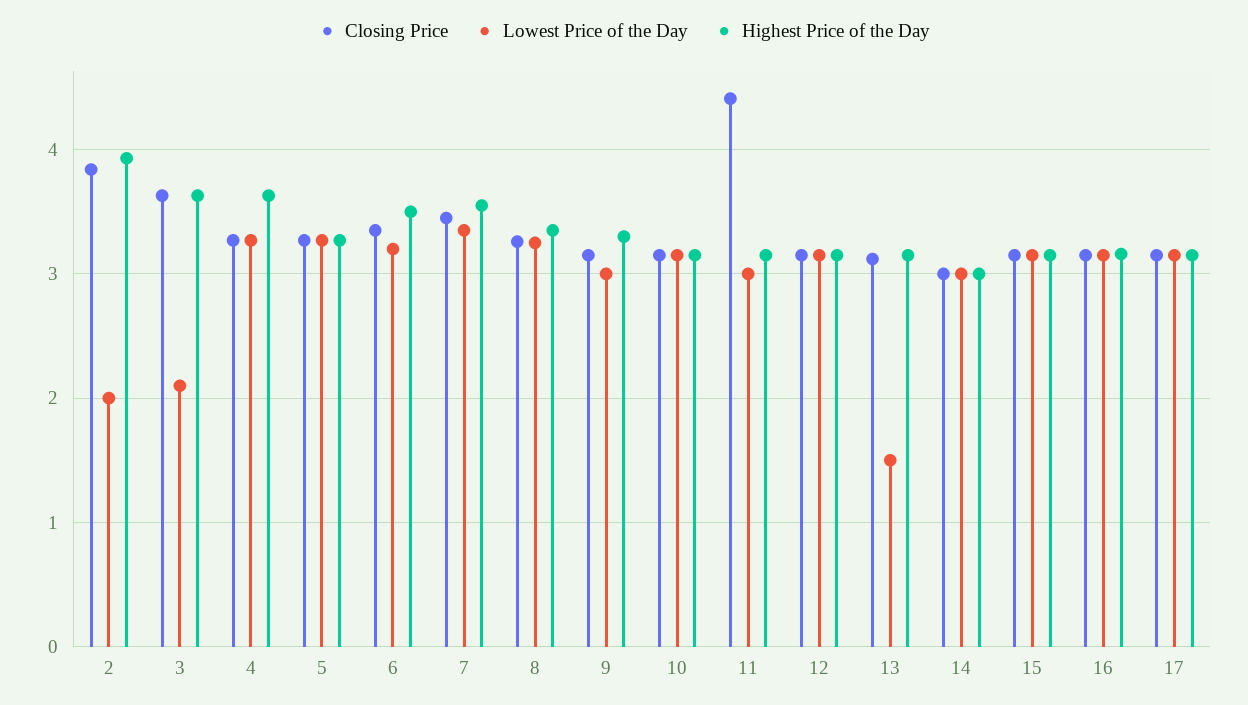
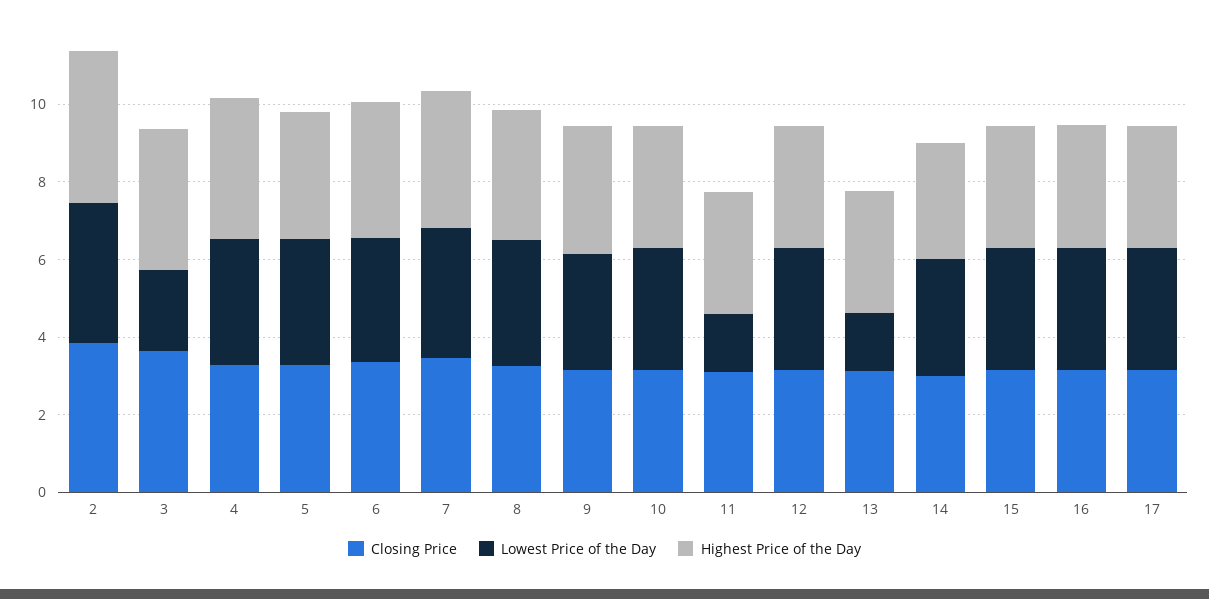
  {
    "Closing Price": {
      "2": 3.8,
      "3": 3.6,
      "4": 3.3,
      "5": 3.3,
      "6": 3.4,
      "7": 3.5,
      "8": 3.3,
      "9": 3.2,
      "10": 3.2,
-     "11": 4.4,
+     "11": 3,
      "12": 3.2,
      "13": 3.1,
      "14": 3,
      "15": 3.2,
      "16": 3.2,
      "17": 3.2
    },
    "Lowest Price of the Day": {
-     "2": 2,
+     "2": 3.5,
      "3": 2.1,
      "4": 3.3,
      "5": 3.3,
      "6": 3.2,
      "7": 3.4,
      "8": 3.3,
      "9": 3,
      "10": 3.2,
-     "11": 3,
+     "11": 1.5,
      "12": 3.2,
      "13": 1.5,
      "14": 3,
      "15": 3.2,
      "16": 3.2,
      "17": 3.2
    },
    "Highest Price of the Day": {
      "2": 3.9,
      "3": 3.6,
      "4": 3.6,
      "5": 3.3,
      "6": 3.5,
      "7": 3.6,
      "8": 3.4,
      "9": 3.3,
      "10": 3.2,
      "11": 3.2,
      "12": 3.2,
      "13": 3.2,
      "14": 3,
      "15": 3.2,
      "16": 3.2,
      "17": 3.2
    }
  }

